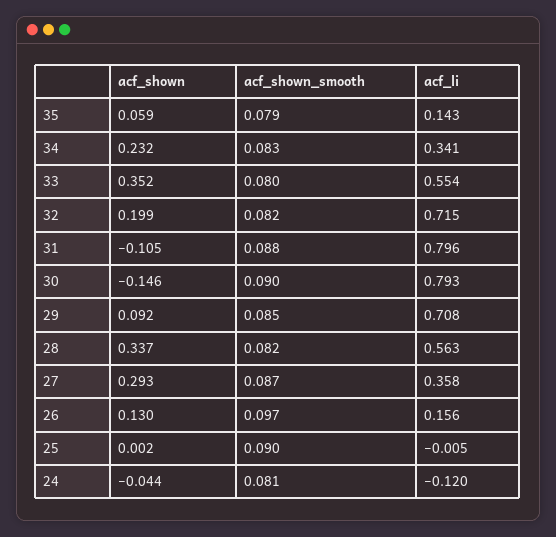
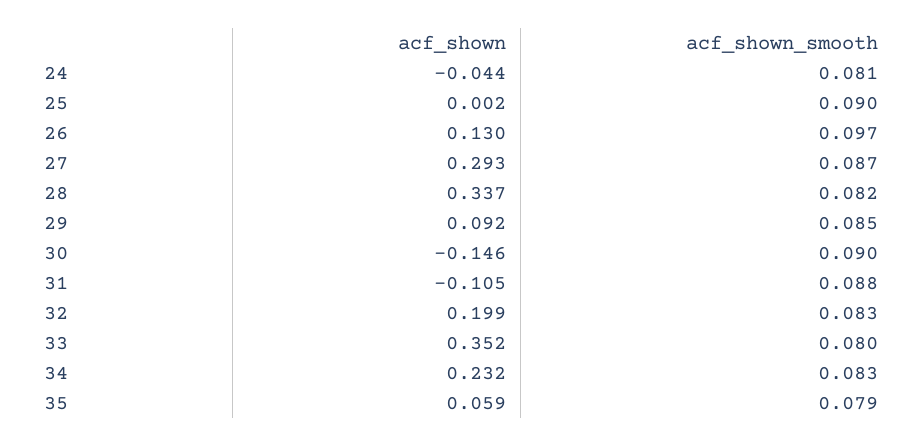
  {
    "acf_shown": {
      "35": 0.059,
      "34": 0.232,
      "33": 0.352,
      "32": 0.199,
      "31": -0.105,
      "30": -0.146,
      "29": 0.092,
      "28": 0.337,
      "27": 0.293,
      "26": 0.13,
      "25": 0.002,
      "24": -0.044
    },
    "acf_shown_smooth": {
      "35": 0.079,
      "34": 0.083,
      "33": 0.08,
-     "32": 0.082,
+     "32": 0.083,
      "31": 0.088,
      "30": 0.09,
      "29": 0.085,
      "28": 0.082,
      "27": 0.087,
      "26": 0.097,
      "25": 0.09,
      "24": 0.081
-   },
+   }
-   "acf_li": {
-     "35": 0.143,
-     "34": 0.341,
-     "33": 0.554,
-     "32": 0.715,
-     "31": 0.796,
-     "30": 0.793,
-     "29": 0.708,
-     "28": 0.563,
-     "27": 0.358,
-     "26": 0.156,
-     "25": -0.005,
-     "24": -0.12
-   }
  }

